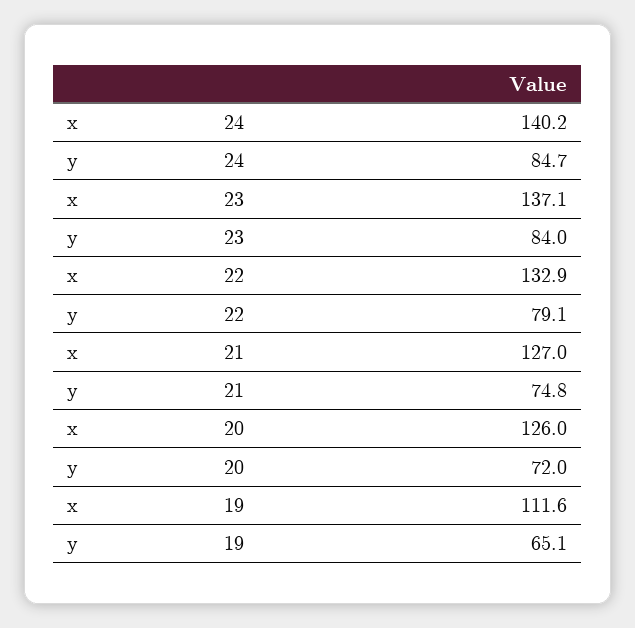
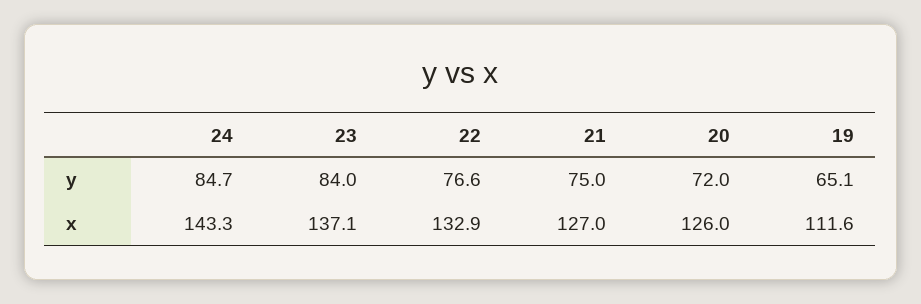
  {
    "x": {
-     "24": 140.2,
+     "24": 143.3,
      "23": 137.1,
      "22": 132.9,
      "21": 127,
      "20": 126,
      "19": 111.6
    },
    "y": {
      "24": 84.7,
      "23": 84,
-     "22": 79.1,
+     "22": 76.6,
-     "21": 74.8,
+     "21": 75,
      "20": 72,
      "19": 65.1
    }
  }

